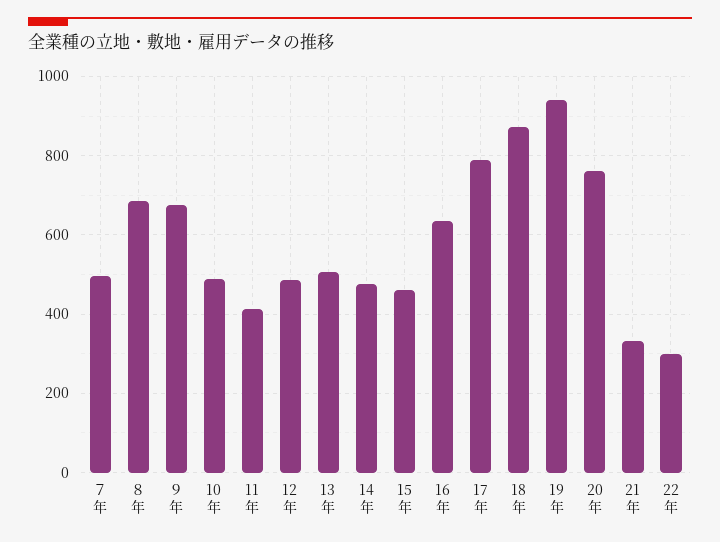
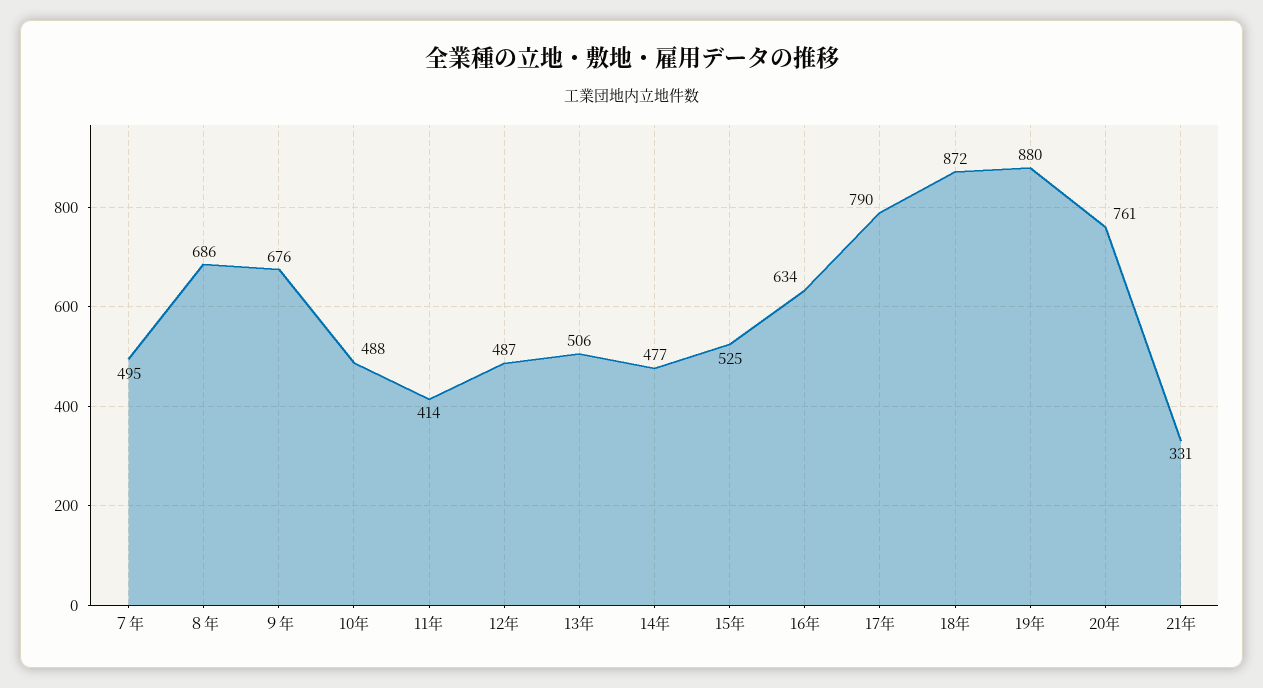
  {
    "７年": 495,
    "８年": 686,
    "９年": 676,
    "10年": 488,
    "11年": 414,
    "12年": 487,
    "13年": 506,
    "14年": 477,
-   "15年": 460,
+   "15年": 525,
    "16年": 634,
    "17年": 790,
    "18年": 872,
-   "19年": 940,
+   "19年": 880,
    "20年": 761,
-   "21年": 331,
+   "21年": 331
-   "22年": 300
  }

